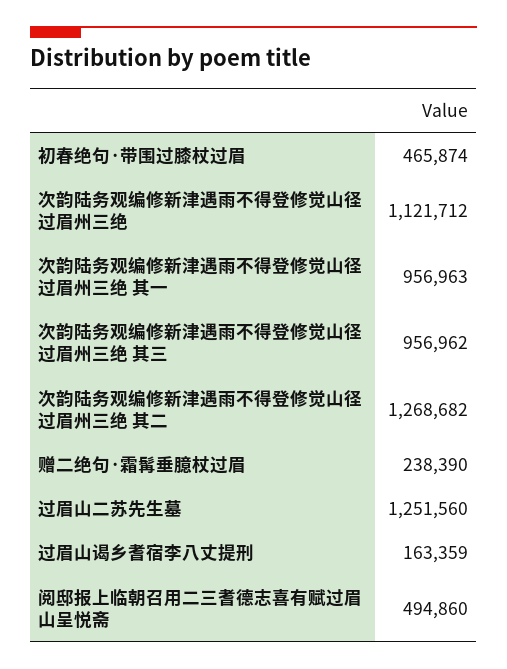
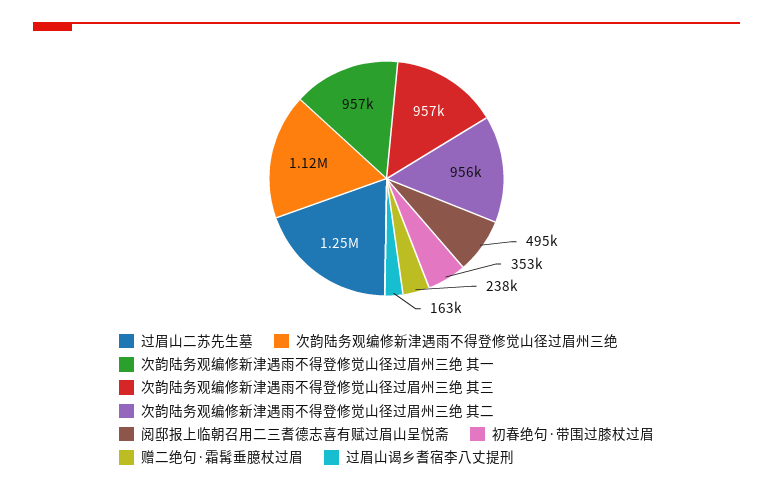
  {
-   "初春绝句·带围过膝杖过眉": 465874,
+   "初春绝句·带围过膝杖过眉": 353000,
    "次韵陆务观编修新津遇雨不得登修觉山径过眉州三绝": 1121712,
    "次韵陆务观编修新津遇雨不得登修觉山径过眉州三绝 其一": 956963,
    "次韵陆务观编修新津遇雨不得登修觉山径过眉州三绝 其三": 956962,
-   "次韵陆务观编修新津遇雨不得登修觉山径过眉州三绝 其二": 1268682,
+   "次韵陆务观编修新津遇雨不得登修觉山径过眉州三绝 其二": 956000,
    "赠二绝句·霜髯垂臆杖过眉": 238390,
    "过眉山二苏先生墓": 1251560,
    "过眉山谒乡耆宿李八丈提刑": 163359,
    "阅邸报上临朝召用二三耆德志喜有赋过眉山呈悦斋": 494860
  }

